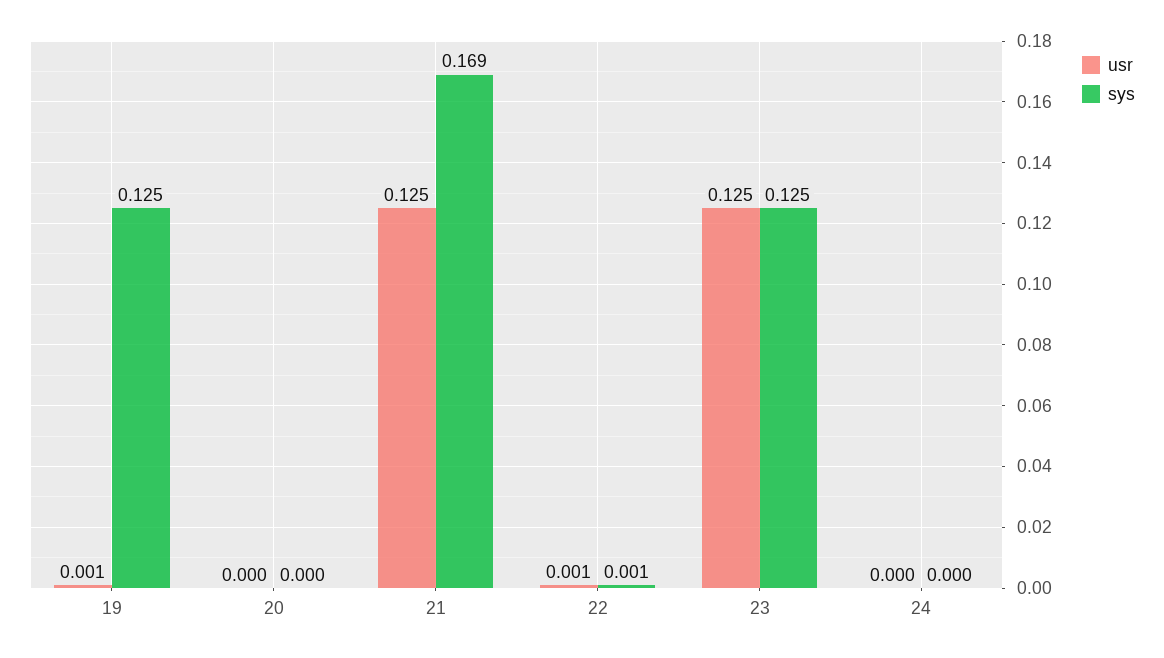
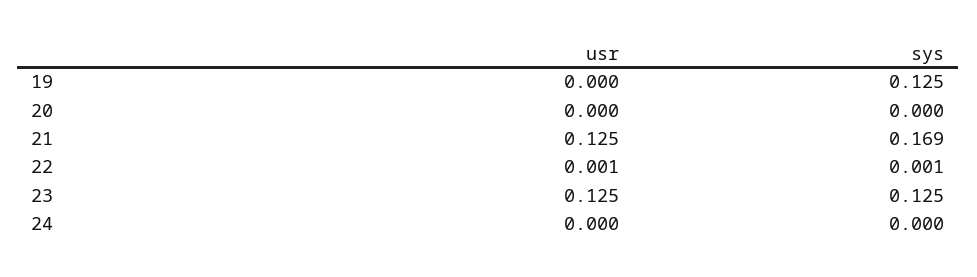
  {
    "usr": {
-     "19": 0.001,
+     "19": 0,
      "20": 0,
      "21": 0.125,
      "22": 0.001,
      "23": 0.125,
      "24": 0
    },
    "sys": {
      "19": 0.125,
      "20": 0,
      "21": 0.169,
      "22": 0.001,
      "23": 0.125,
      "24": 0
    }
  }

